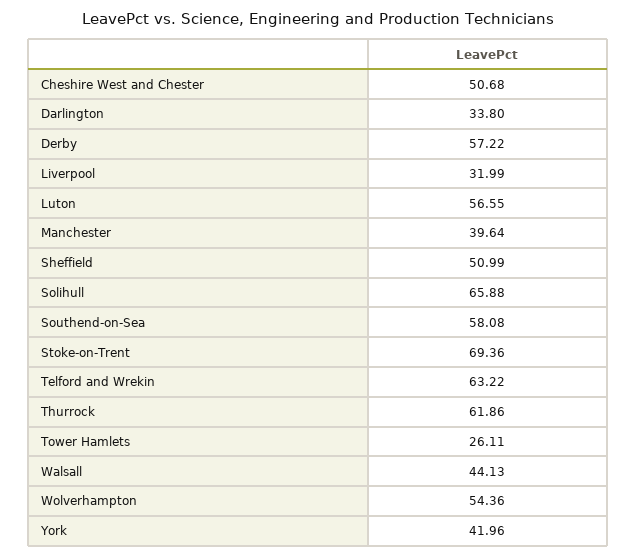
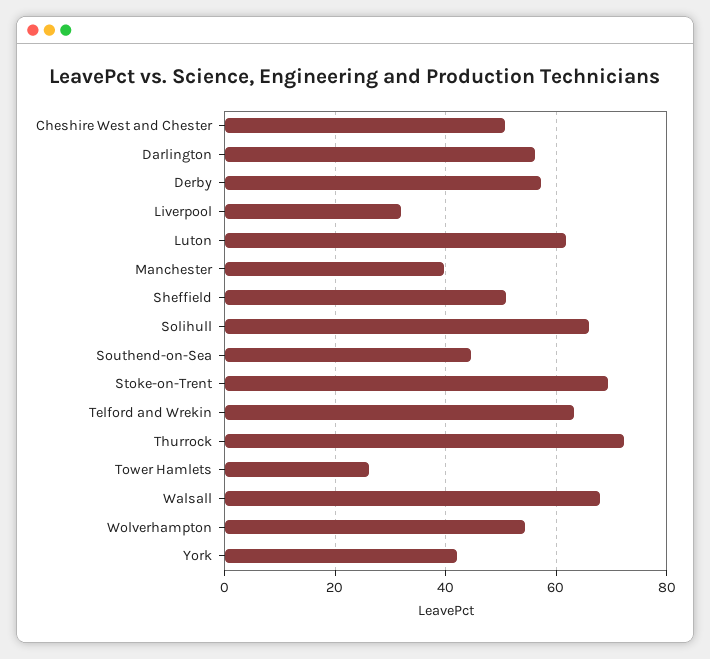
  {
    "Cheshire West and Chester": 50.68,
-   "Darlington": 33.8,
+   "Darlington": 56,
    "Derby": 57.22,
    "Liverpool": 31.99,
-   "Luton": 56.55,
+   "Luton": 62,
    "Manchester": 39.64,
    "Sheffield": 50.99,
    "Solihull": 65.88,
-   "Southend-on-Sea": 58.08,
+   "Southend-on-Sea": 44,
    "Stoke-on-Trent": 69.36,
    "Telford and Wrekin": 63.22,
-   "Thurrock": 61.86,
+   "Thurrock": 72,
    "Tower Hamlets": 26.11,
-   "Walsall": 44.13,
+   "Walsall": 68,
    "Wolverhampton": 54.36,
    "York": 41.96
  }

